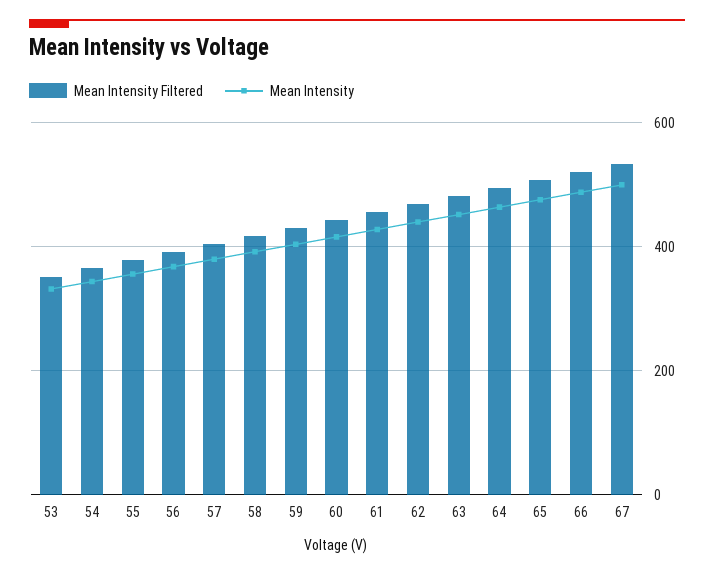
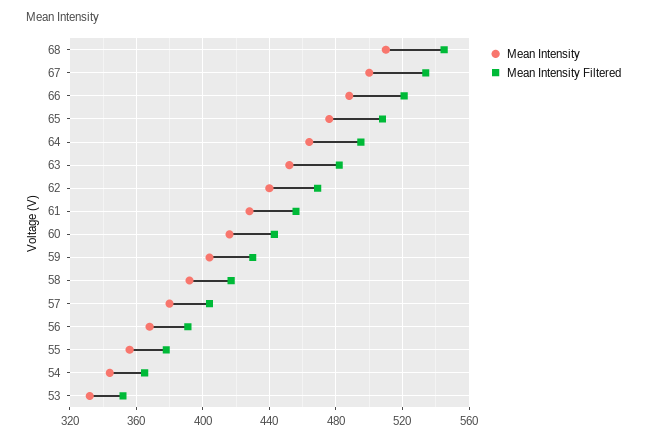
  {
    "Mean Intensity Filtered": {
      "53": 350,
      "54": 365,
      "55": 380,
      "56": 390,
      "57": 405,
      "58": 415,
      "59": 430,
      "60": 445,
      "61": 455,
      "62": 470,
      "63": 480,
      "64": 495,
      "65": 510,
      "66": 520,
-     "67": 535
+     "67": 535,
+     "68": 545
    },
    "Mean Intensity": {
      "53": 330,
      "54": 345,
      "55": 355,
      "56": 370,
      "57": 380,
      "58": 390,
      "59": 405,
      "60": 415,
      "61": 430,
      "62": 440,
      "63": 450,
      "64": 465,
      "65": 475,
      "66": 490,
-     "67": 500
+     "67": 500,
+     "68": 510
    }
  }

